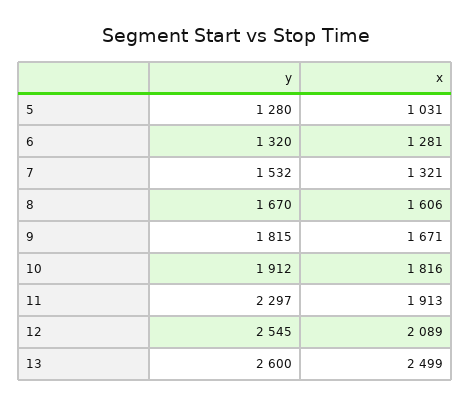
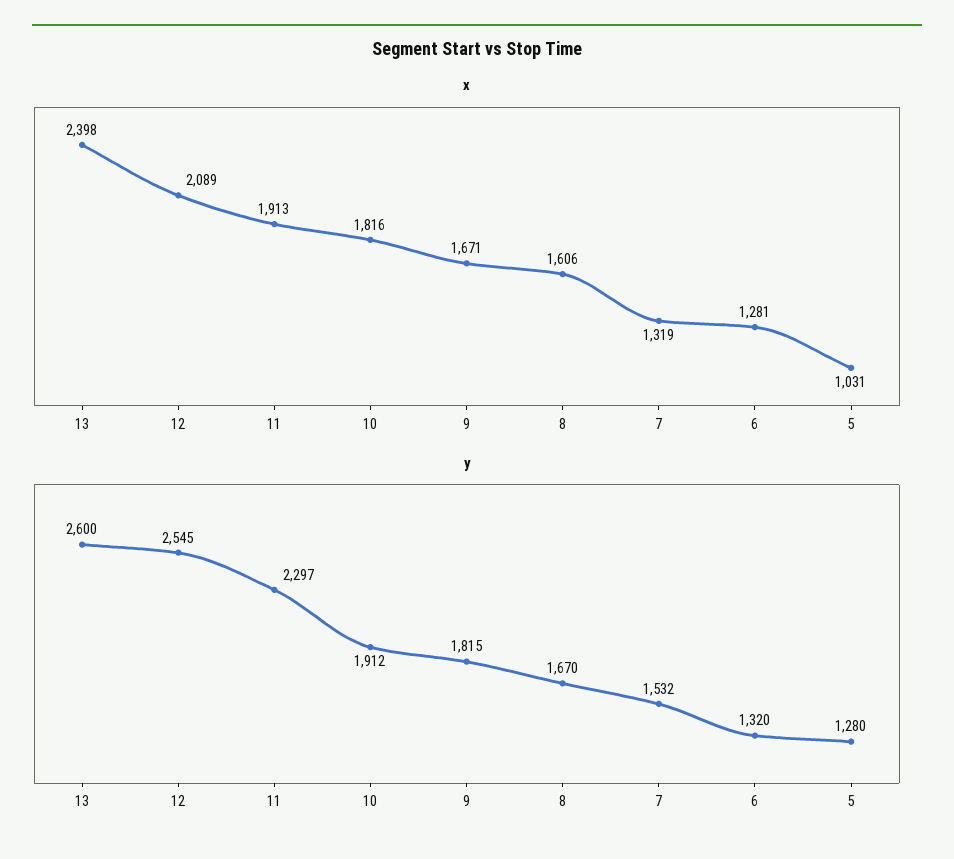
  {
    "y": {
      "5": 1280,
      "6": 1320,
      "7": 1532,
      "8": 1670,
      "9": 1815,
      "10": 1912,
      "11": 2297,
      "12": 2545,
      "13": 2600
    },
    "x": {
      "5": 1031,
      "6": 1281,
-     "7": 1321,
+     "7": 1319,
      "8": 1606,
      "9": 1671,
      "10": 1816,
      "11": 1913,
      "12": 2089,
-     "13": 2499
+     "13": 2398
    }
  }

